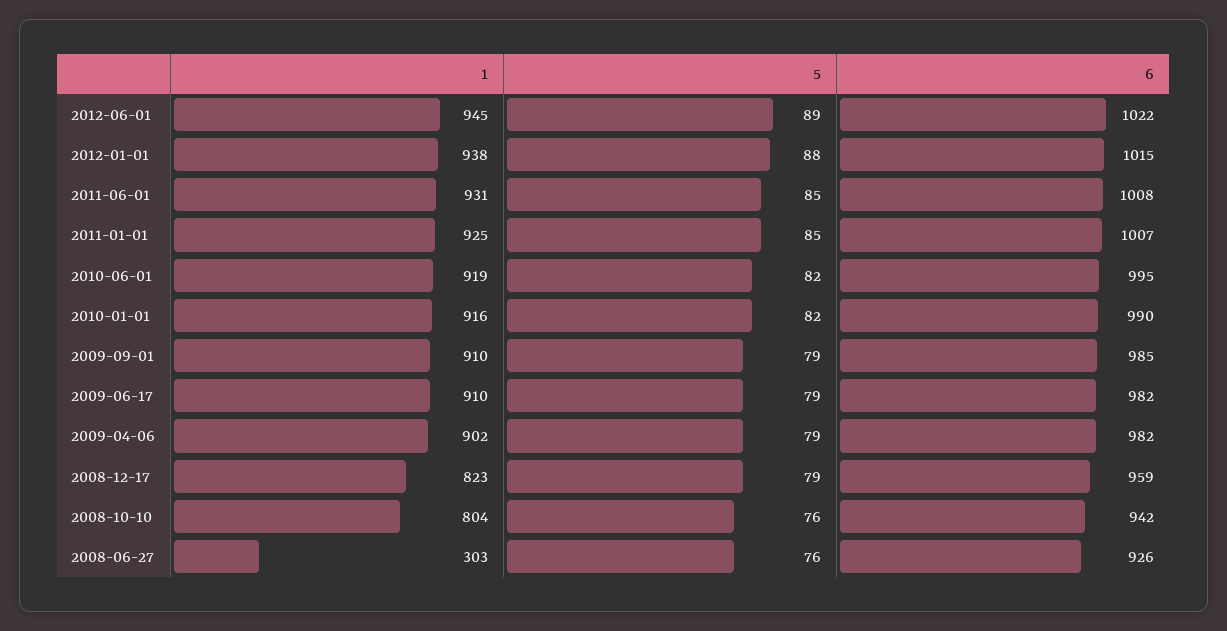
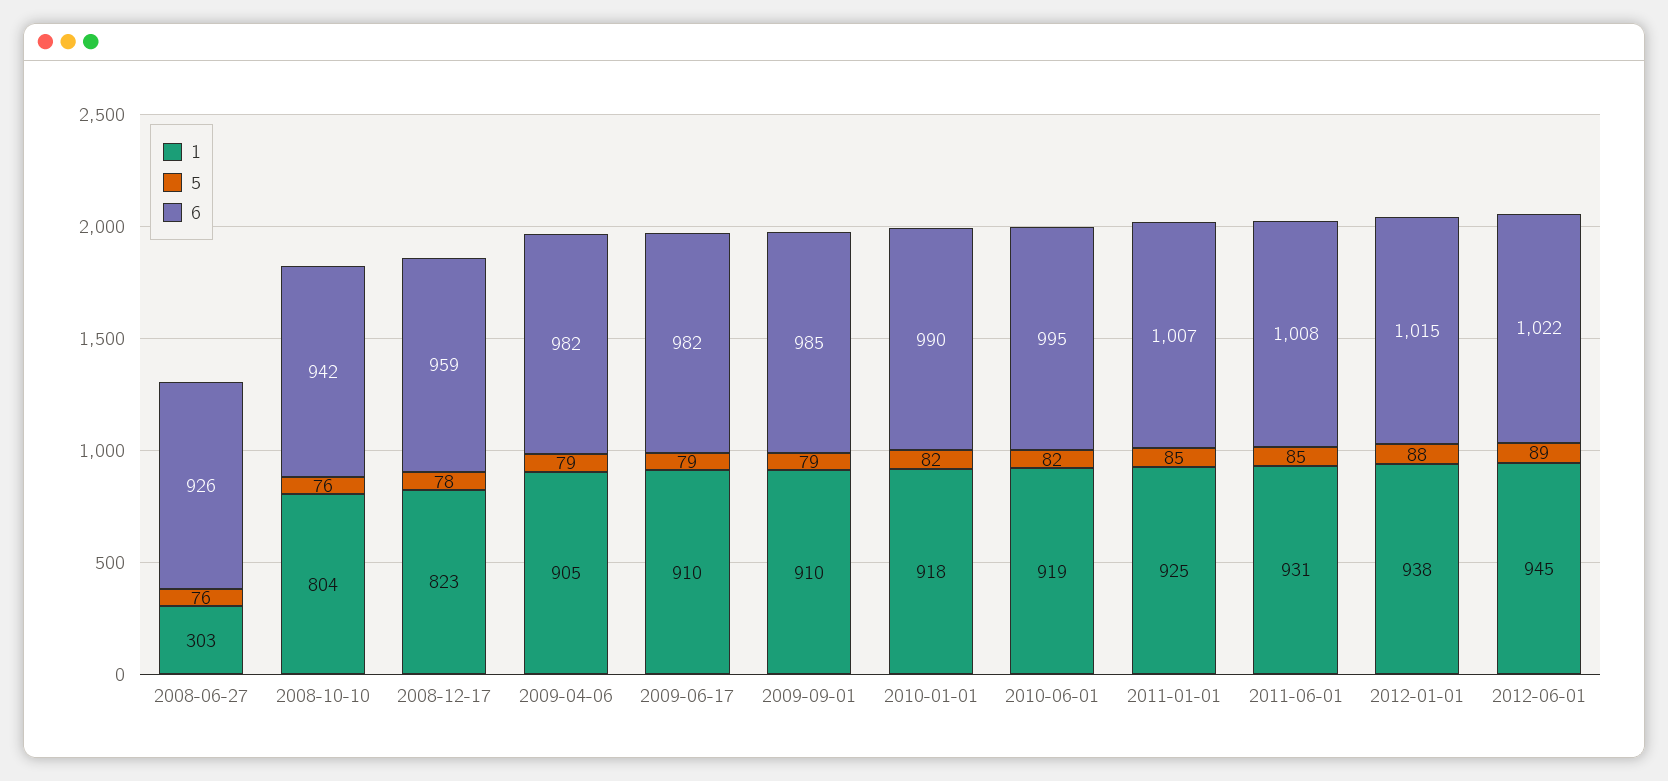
  {
    "1": {
      "2012-06-01": 945,
      "2012-01-01": 938,
      "2011-06-01": 931,
      "2011-01-01": 925,
      "2010-06-01": 919,
-     "2010-01-01": 916,
+     "2010-01-01": 918,
      "2009-09-01": 910,
      "2009-06-17": 910,
-     "2009-04-06": 902,
+     "2009-04-06": 905,
      "2008-12-17": 823,
      "2008-10-10": 804,
      "2008-06-27": 303
    },
    "5": {
      "2012-06-01": 89,
      "2012-01-01": 88,
      "2011-06-01": 85,
      "2011-01-01": 85,
      "2010-06-01": 82,
      "2010-01-01": 82,
      "2009-09-01": 79,
      "2009-06-17": 79,
      "2009-04-06": 79,
-     "2008-12-17": 79,
+     "2008-12-17": 78,
      "2008-10-10": 76,
      "2008-06-27": 76
    },
    "6": {
      "2012-06-01": 1022,
      "2012-01-01": 1015,
      "2011-06-01": 1008,
      "2011-01-01": 1007,
      "2010-06-01": 995,
      "2010-01-01": 990,
      "2009-09-01": 985,
      "2009-06-17": 982,
      "2009-04-06": 982,
      "2008-12-17": 959,
      "2008-10-10": 942,
      "2008-06-27": 926
    }
  }

